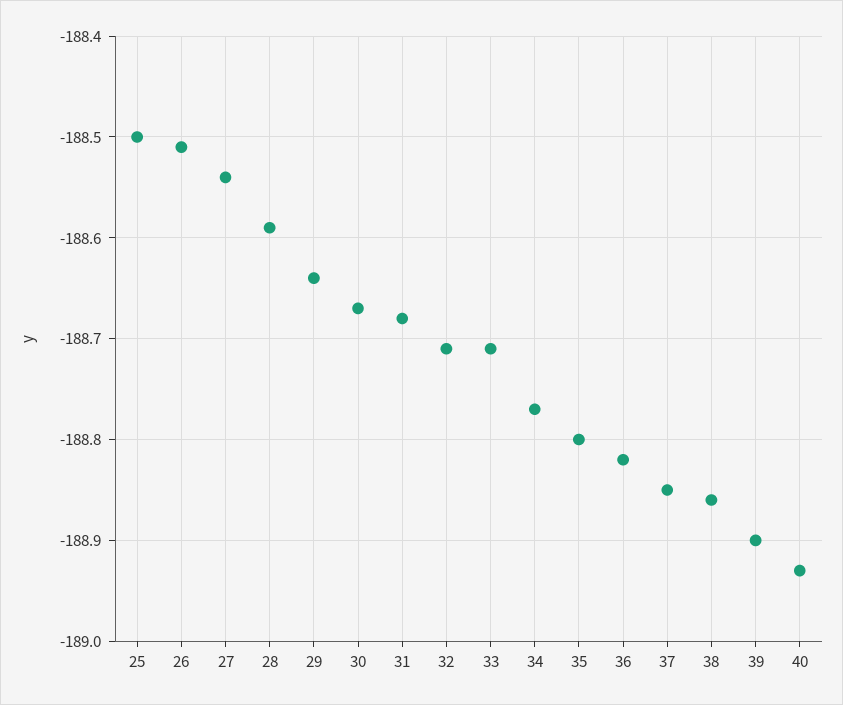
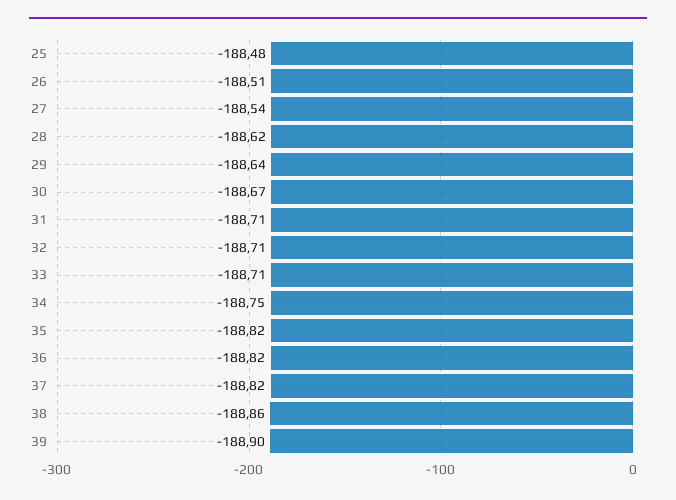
  {
-   "25": -188.5,
+   "25": -188.48,
    "26": -188.51,
    "27": -188.54,
-   "28": -188.59,
+   "28": -188.62,
    "29": -188.64,
    "30": -188.67,
-   "31": -188.68,
+   "31": -188.71,
    "32": -188.71,
    "33": -188.71,
-   "34": -188.77,
+   "34": -188.75,
-   "35": -188.8,
+   "35": -188.82,
    "36": -188.82,
-   "37": -188.85,
+   "37": -188.82,
    "38": -188.86,
-   "39": -188.9,
+   "39": -188.9
-   "40": -188.93
  }

